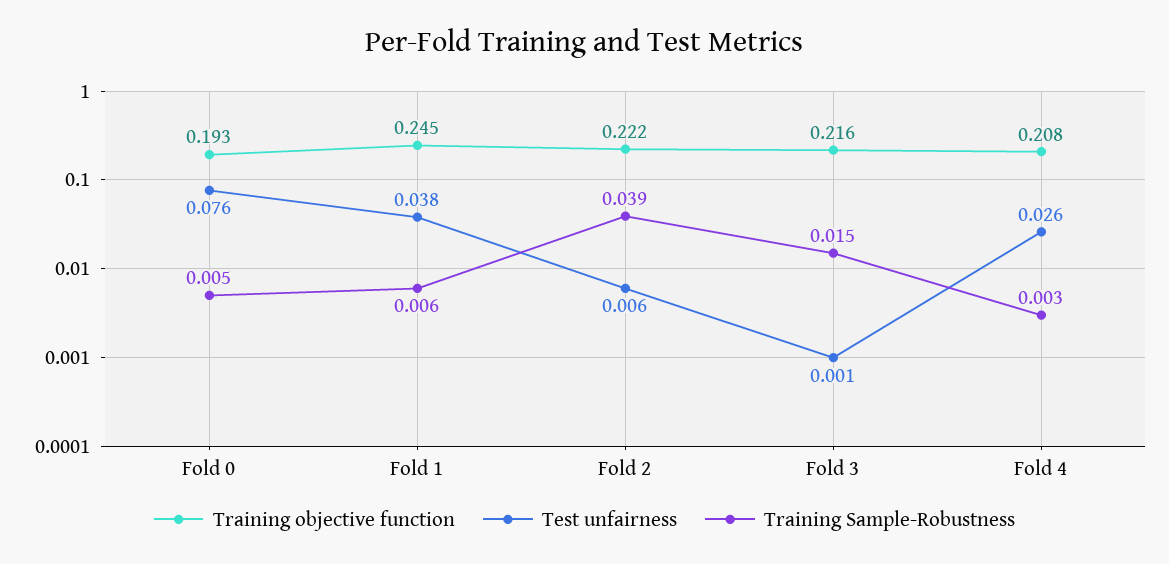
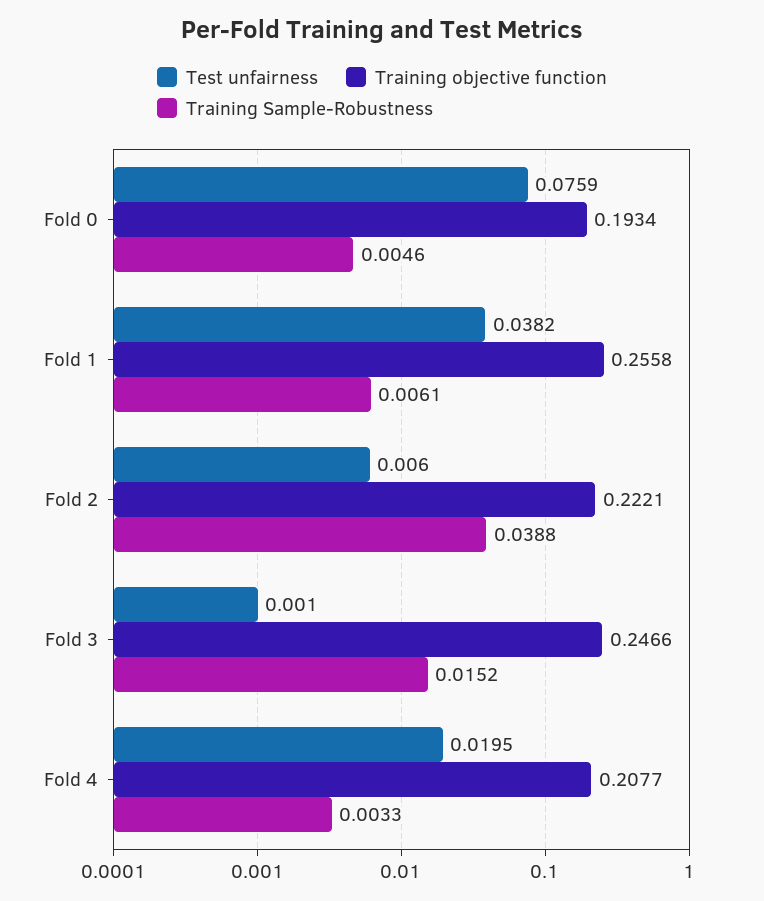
  {
    "Training objective function": {
      "Fold 0": 0.1934,
-     "Fold 1": 0.245,
+     "Fold 1": 0.2558,
      "Fold 2": 0.2221,
-     "Fold 3": 0.216,
+     "Fold 3": 0.2466,
      "Fold 4": 0.2077
    },
    "Test unfairness": {
      "Fold 0": 0.0759,
      "Fold 1": 0.0382,
      "Fold 2": 0.006,
      "Fold 3": 0.001,
-     "Fold 4": 0.026
+     "Fold 4": 0.0195
    },
    "Training Sample-Robustness": {
      "Fold 0": 0.0046,
      "Fold 1": 0.0061,
      "Fold 2": 0.0388,
      "Fold 3": 0.0152,
      "Fold 4": 0.0033
    }
  }

